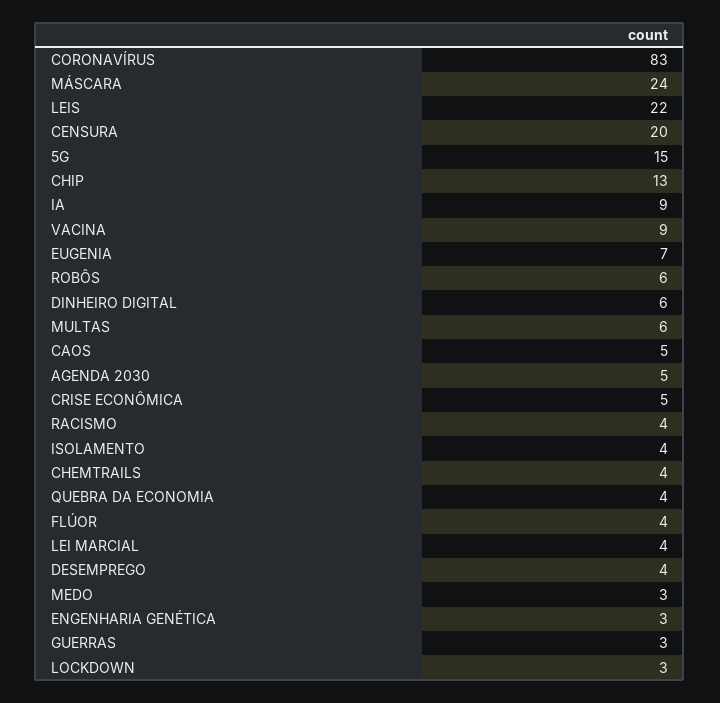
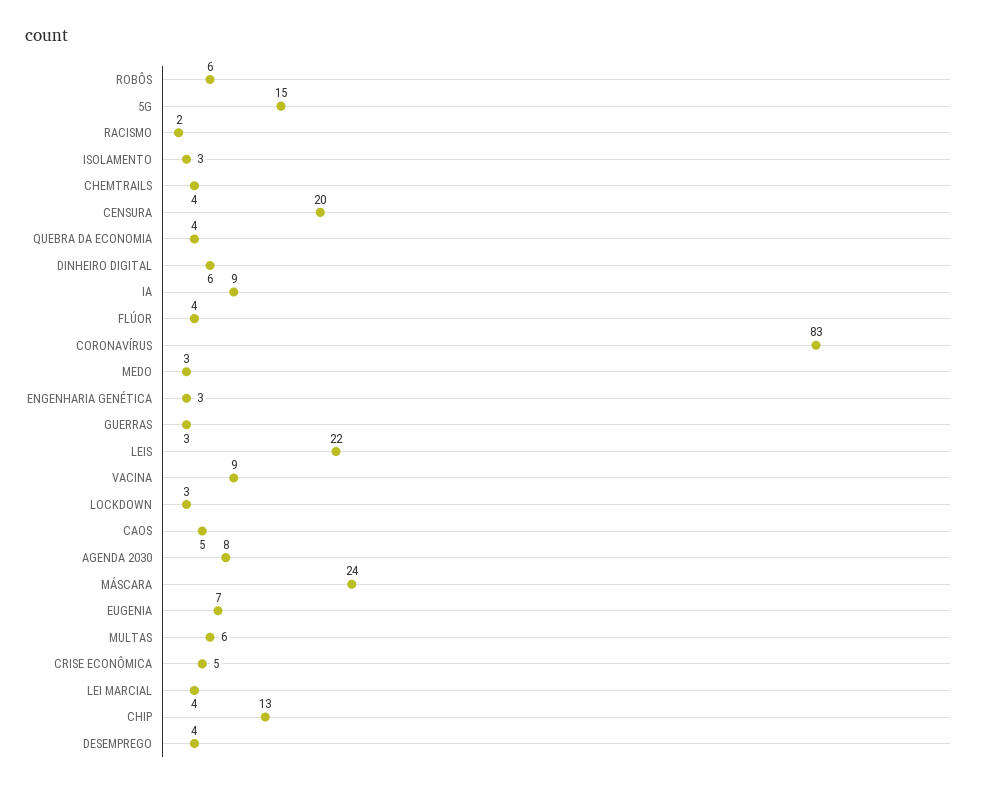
  {
    "CORONAVÍRUS": 83,
    "MÁSCARA": 24,
    "LEIS": 22,
    "CENSURA": 20,
    "5G": 15,
    "CHIP": 13,
    "IA": 9,
    "VACINA": 9,
    "EUGENIA": 7,
    "ROBÔS": 6,
    "DINHEIRO DIGITAL": 6,
    "MULTAS": 6,
    "CAOS": 5,
-   "AGENDA 2030": 5,
+   "AGENDA 2030": 8,
    "CRISE ECONÔMICA": 5,
-   "RACISMO": 4,
+   "RACISMO": 2,
-   "ISOLAMENTO": 4,
+   "ISOLAMENTO": 3,
    "CHEMTRAILS": 4,
    "QUEBRA DA ECONOMIA": 4,
    "FLÚOR": 4,
    "LEI MARCIAL": 4,
    "DESEMPREGO": 4,
    "MEDO": 3,
    "ENGENHARIA GENÉTICA": 3,
    "GUERRAS": 3,
    "LOCKDOWN": 3
  }

